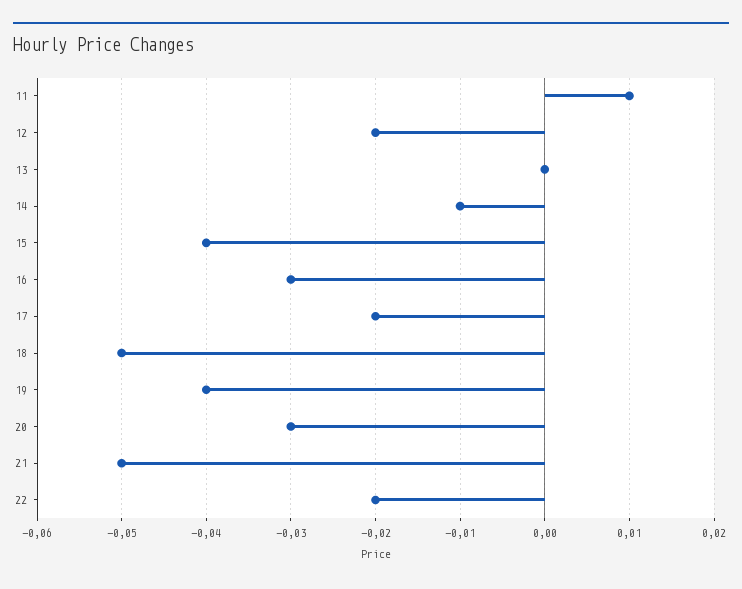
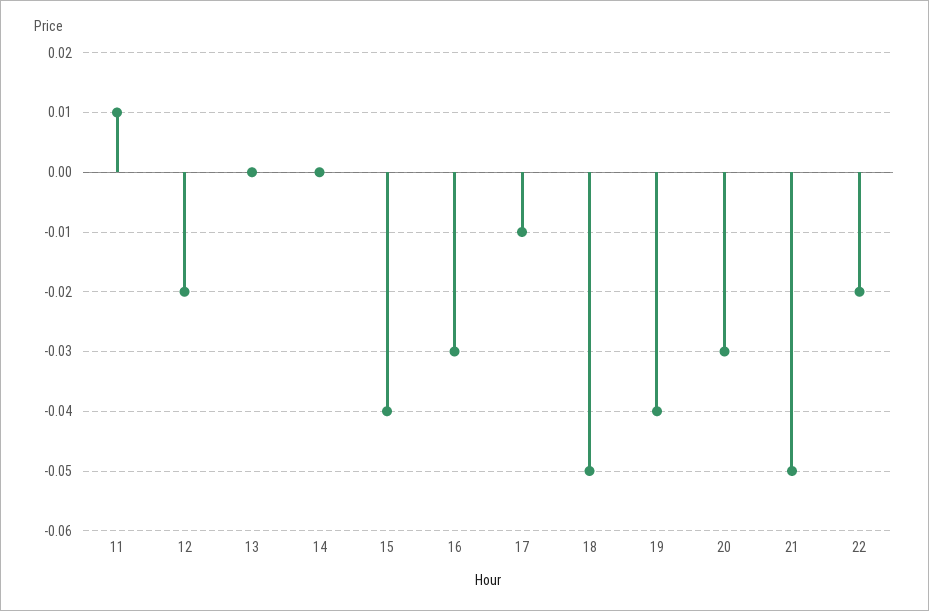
  {
    "11": 0.01,
    "12": -0.02,
    "13": 0,
-   "14": -0.01,
+   "14": 0,
    "15": -0.04,
    "16": -0.03,
-   "17": -0.02,
+   "17": -0.01,
    "18": -0.05,
    "19": -0.04,
    "20": -0.03,
    "21": -0.05,
    "22": -0.02
  }

